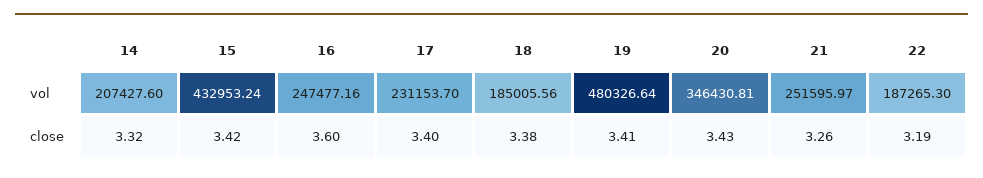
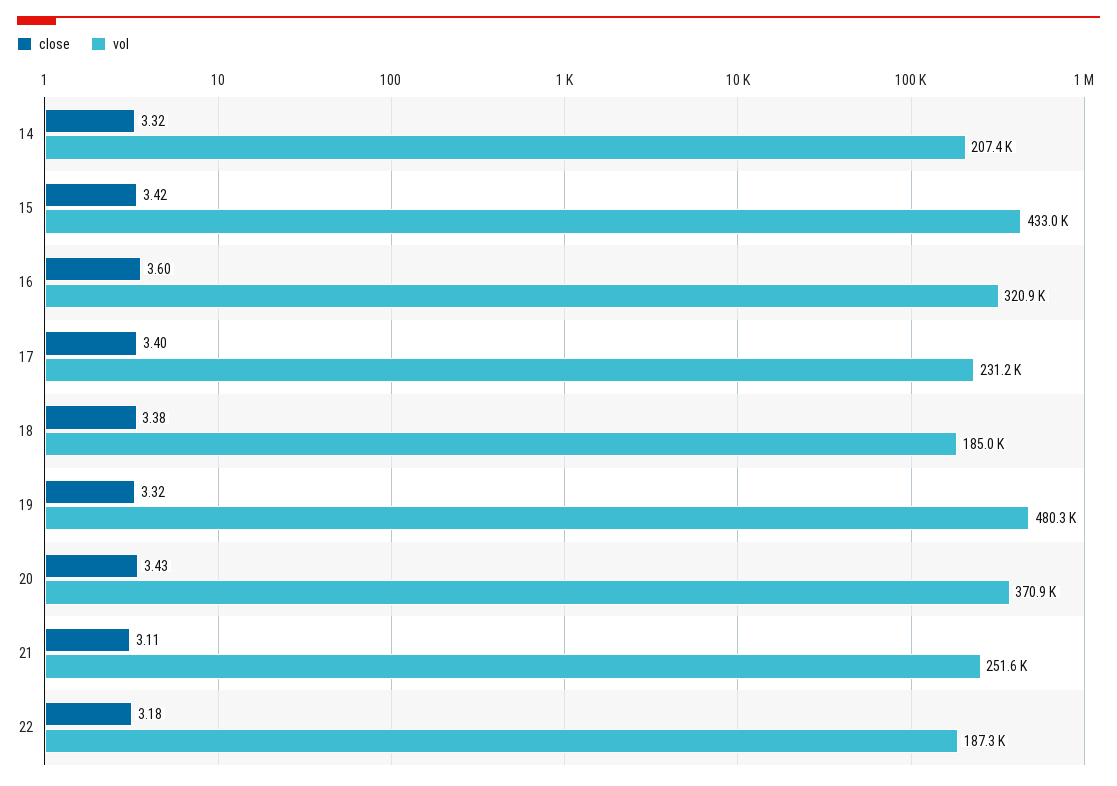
  {
    "vol": {
      "14": 207427.6,
      "15": 432953.24,
-     "16": 247477.16,
+     "16": 320900,
      "17": 231153.7,
      "18": 185005.56,
      "19": 480326.64,
-     "20": 346430.81,
+     "20": 370900,
      "21": 251595.97,
      "22": 187265.3
    },
    "close": {
      "14": 3.32,
      "15": 3.42,
      "16": 3.6,
      "17": 3.4,
      "18": 3.38,
-     "19": 3.41,
+     "19": 3.32,
      "20": 3.43,
-     "21": 3.26,
+     "21": 3.11,
-     "22": 3.19
+     "22": 3.18
    }
  }

